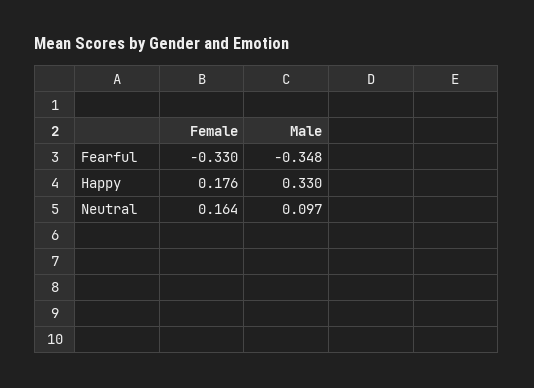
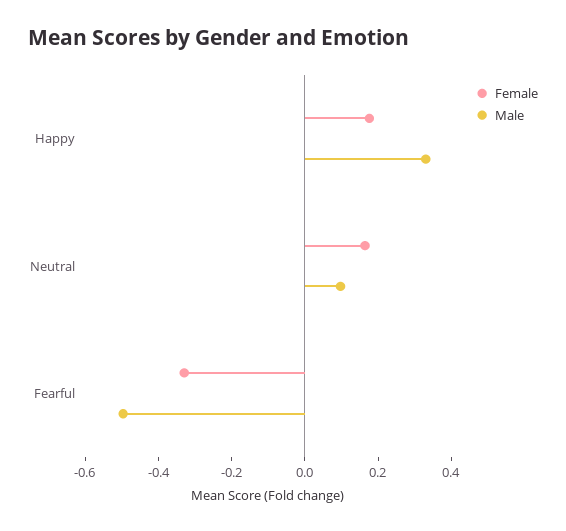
  {
    "Female": {
      "Fearful": -0.33,
      "Happy": 0.176,
      "Neutral": 0.164
    },
    "Male": {
-     "Fearful": -0.348,
+     "Fearful": -0.5,
      "Happy": 0.33,
      "Neutral": 0.097
    }
  }

